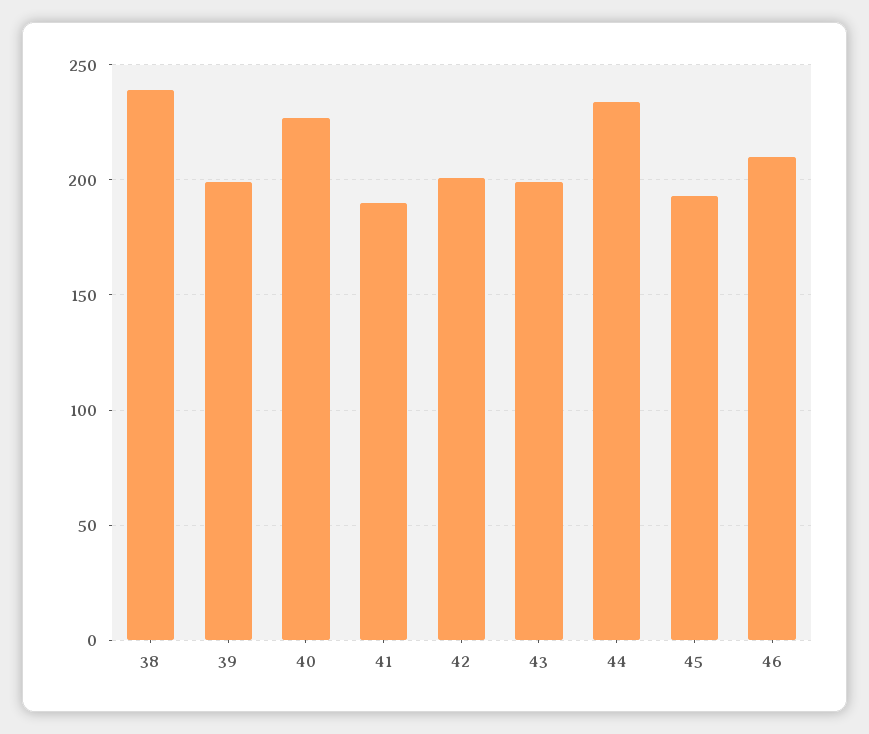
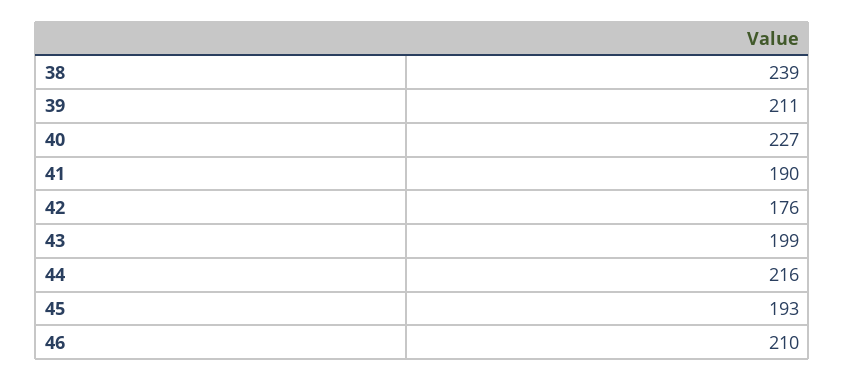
  {
    "38": 239,
-   "39": 200,
+   "39": 211,
    "40": 227,
    "41": 190,
-   "42": 200,
+   "42": 176,
    "43": 199,
-   "44": 235,
+   "44": 216,
    "45": 193,
    "46": 210
  }

